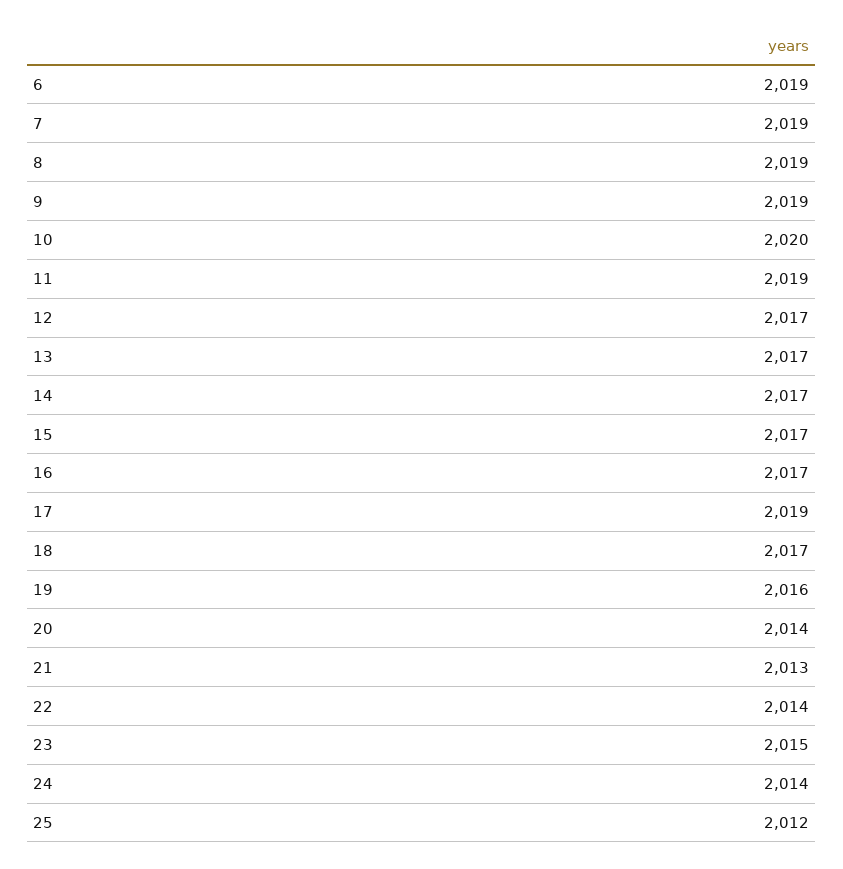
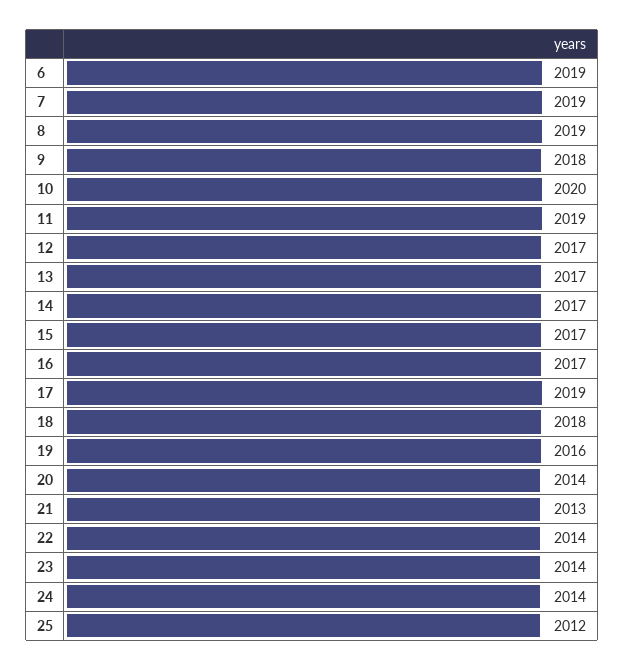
  {
    "6": 2019,
    "7": 2019,
    "8": 2019,
-   "9": 2019,
+   "9": 2018,
    "10": 2020,
    "11": 2019,
    "12": 2017,
    "13": 2017,
    "14": 2017,
    "15": 2017,
    "16": 2017,
    "17": 2019,
-   "18": 2017,
+   "18": 2018,
    "19": 2016,
    "20": 2014,
    "21": 2013,
    "22": 2014,
-   "23": 2015,
+   "23": 2014,
    "24": 2014,
    "25": 2012
  }

